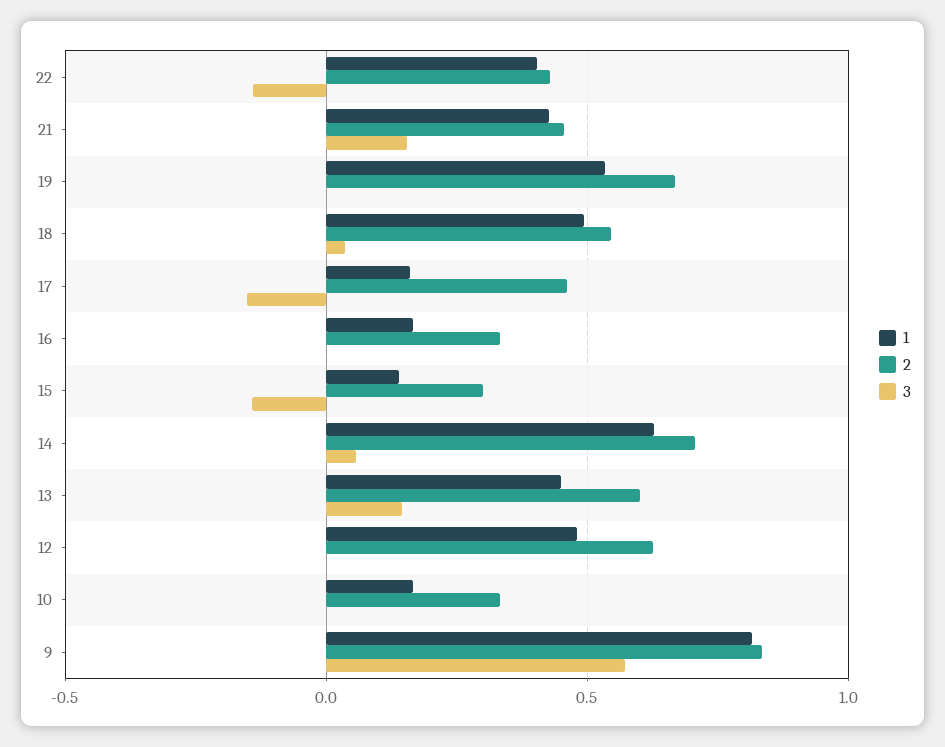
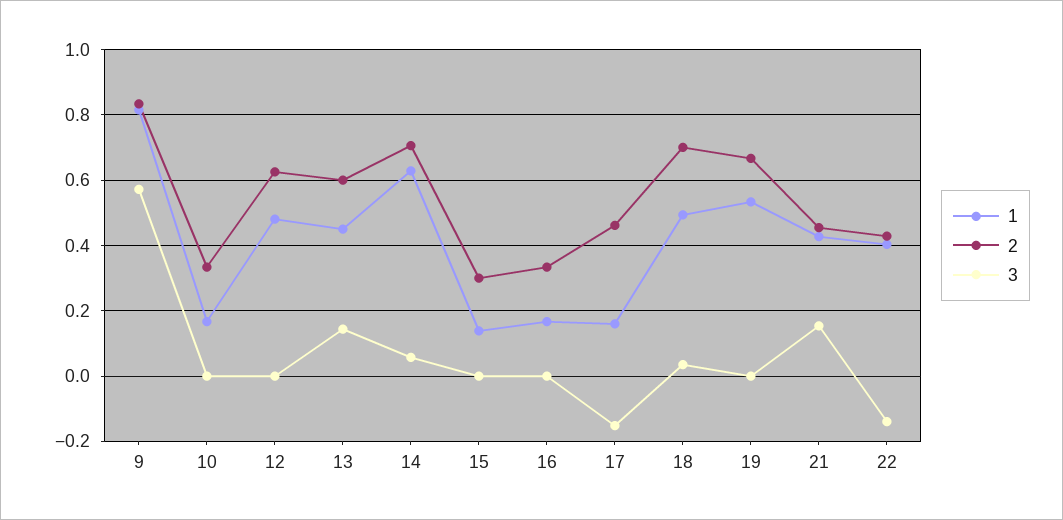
  {
    "1": {
      "22": 0.4,
      "21": 0.42,
      "19": 0.54,
      "18": 0.5,
      "17": 0.16,
      "16": 0.16,
      "15": 0.14,
      "14": 0.62,
      "13": 0.46,
      "12": 0.48,
      "10": 0.16,
      "9": 0.82
    },
    "2": {
      "22": 0.42,
      "21": 0.46,
      "19": 0.66,
-     "18": 0.55,
+     "18": 0.7,
      "17": 0.46,
      "16": 0.34,
      "15": 0.3,
      "14": 0.7,
      "13": 0.6,
      "12": 0.62,
      "10": 0.34,
      "9": 0.84
    },
    "3": {
      "22": -0.14,
      "21": 0.16,
      "19": 0,
      "18": 0.04,
      "17": -0.16,
      "16": 0,
-     "15": -0.15,
+     "15": 0,
      "14": 0.06,
      "13": 0.14,
      "12": 0,
      "10": 0,
      "9": 0.58
    }
  }

